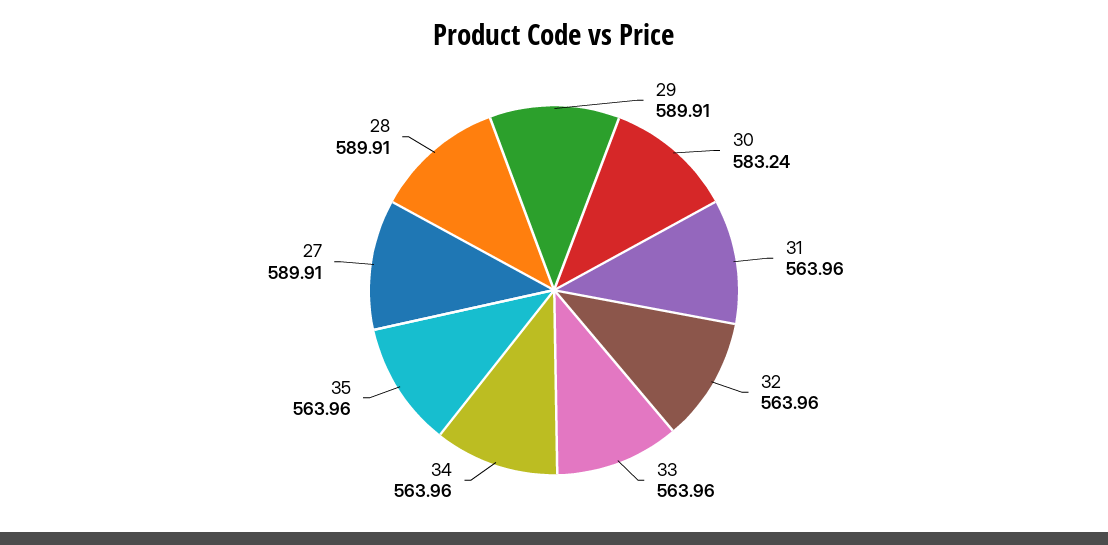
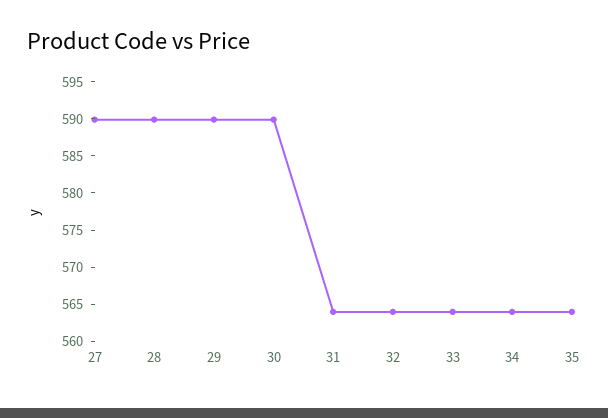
  {
    "29": 589.91,
-   "30": 583.24,
+   "30": 590,
    "31": 563.96,
    "32": 563.96,
    "33": 563.96,
    "34": 563.96,
    "35": 563.96,
    "27": 589.91,
    "28": 589.91
  }

